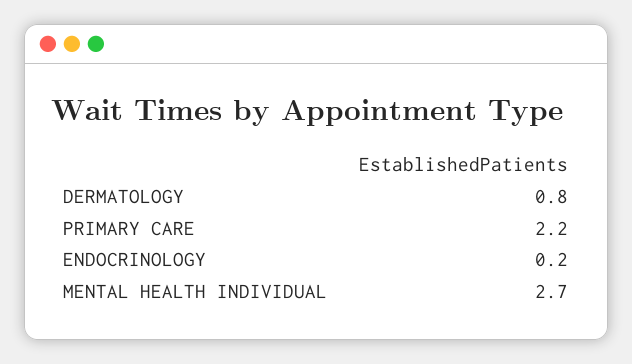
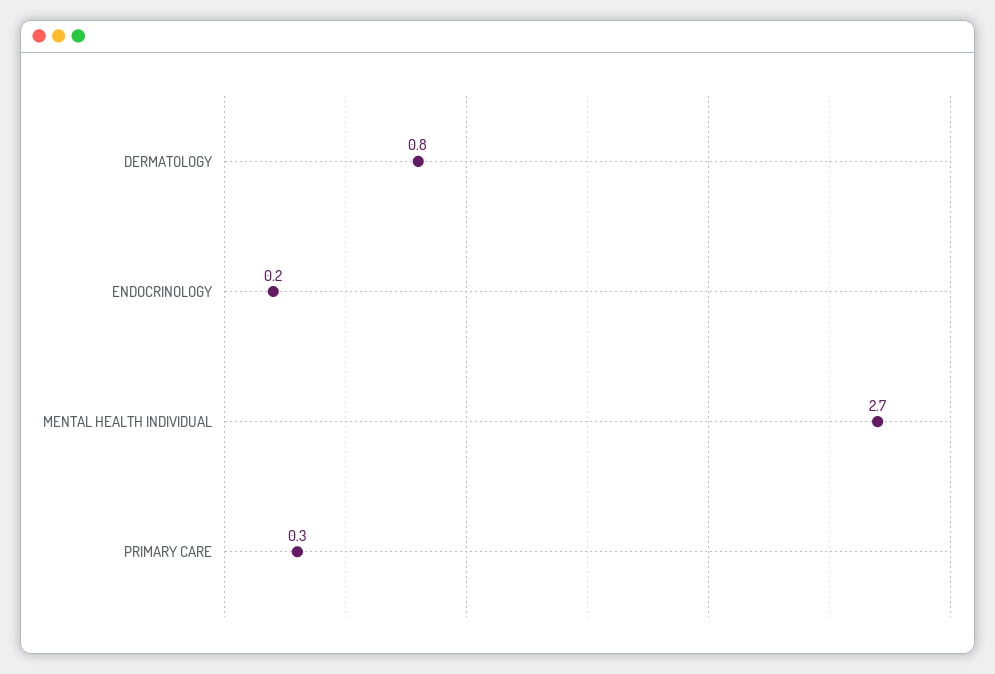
  {
    "DERMATOLOGY": 0.8,
-   "PRIMARY CARE": 2.2,
+   "PRIMARY CARE": 0.3,
    "ENDOCRINOLOGY": 0.2,
    "MENTAL HEALTH INDIVIDUAL": 2.7
  }

